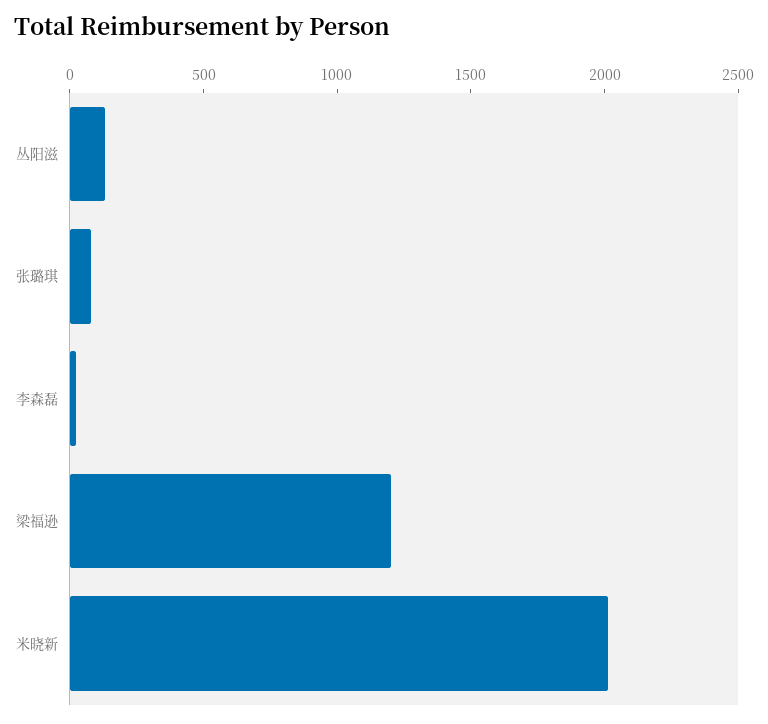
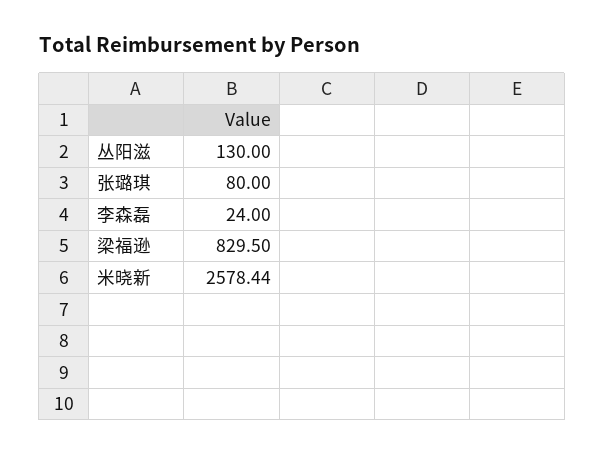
  {
    "丛阳滋": 130,
    "张璐琪": 80,
    "李森磊": 24,
-   "梁福逊": 1200,
+   "梁福逊": 829.5,
-   "米晓新": 2000
+   "米晓新": 2578.44
  }

